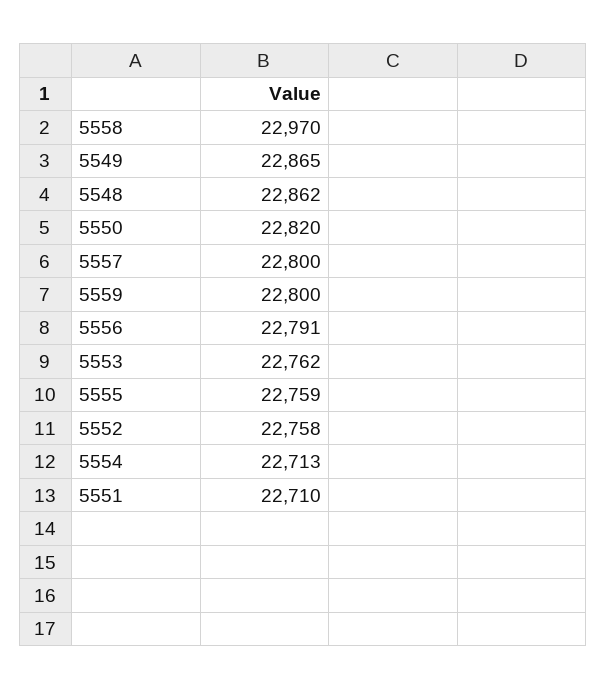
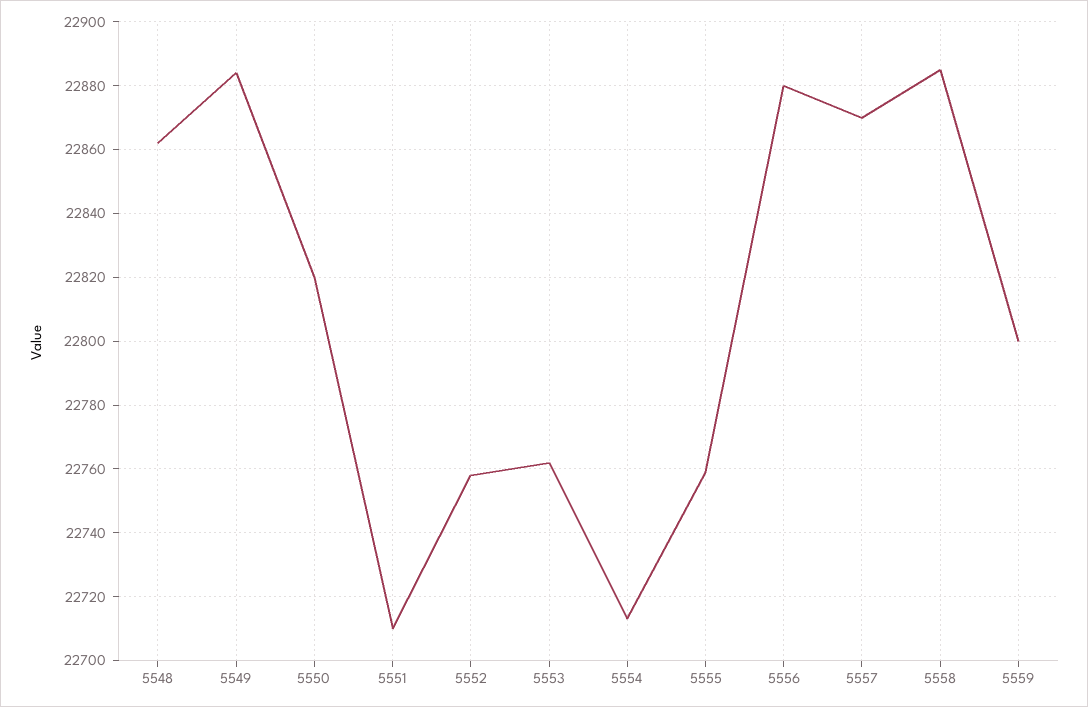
  {
-   "5558": 22970,
+   "5558": 22885,
-   "5549": 22865,
+   "5549": 22885,
    "5548": 22862,
    "5550": 22820,
-   "5557": 22800,
+   "5557": 22870,
    "5559": 22800,
-   "5556": 22791,
+   "5556": 22880,
    "5553": 22762,
    "5555": 22759,
    "5552": 22758,
    "5554": 22713,
    "5551": 22710
  }

